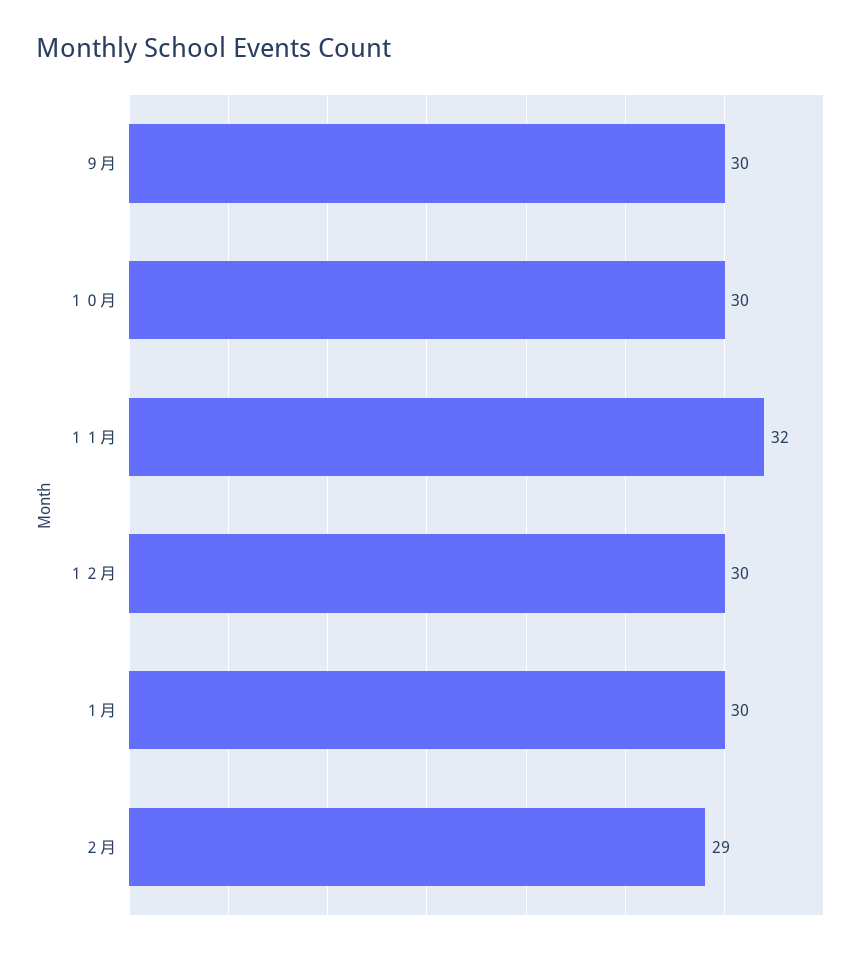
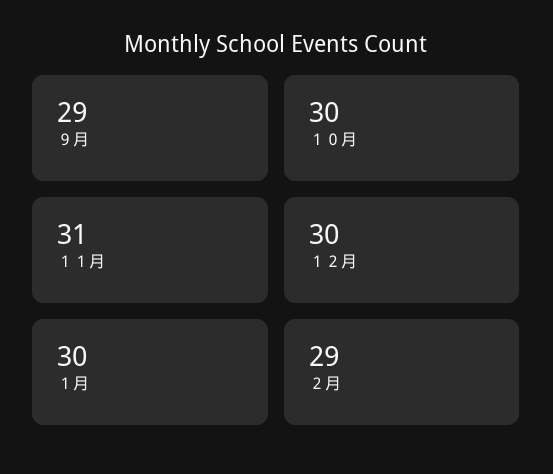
  {
-   "９月": 30,
+   "９月": 29,
    "１０月": 30,
-   "１１月": 32,
+   "１１月": 31,
    "１２月": 30,
    "１月": 30,
    "２月": 29
  }

